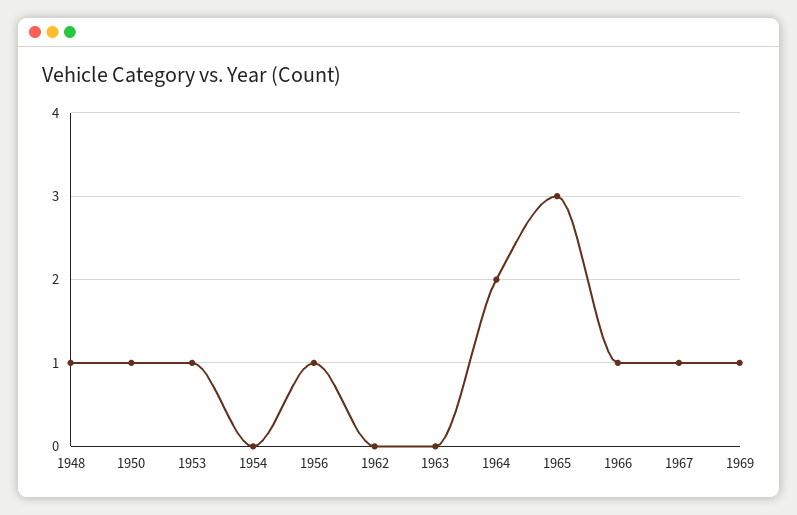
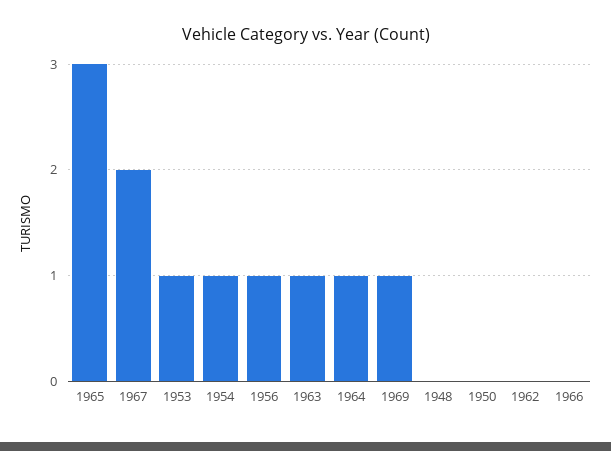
  {
-   "1948": 1,
+   "1948": 0,
-   "1950": 1,
+   "1950": 0,
    "1953": 1,
-   "1954": 0,
+   "1954": 1,
    "1956": 1,
    "1962": 0,
-   "1963": 0,
+   "1963": 1,
-   "1964": 2,
+   "1964": 1,
    "1965": 3,
-   "1966": 1,
+   "1966": 0,
-   "1967": 1,
+   "1967": 2,
    "1969": 1
  }

